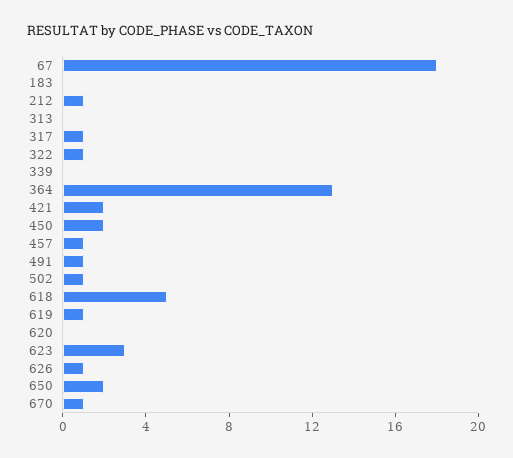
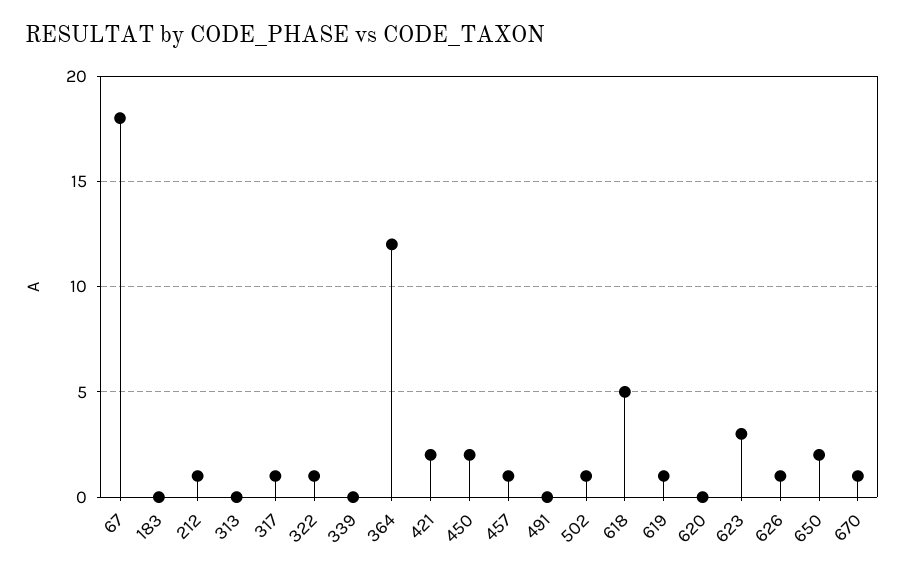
  {
    "67": 18,
    "183": 0,
    "212": 1,
    "313": 0,
    "317": 1,
    "322": 1,
    "339": 0,
-   "364": 13,
+   "364": 12,
    "421": 2,
    "450": 2,
    "457": 1,
-   "491": 1,
+   "491": 0,
    "502": 1,
    "618": 5,
    "619": 1,
    "620": 0,
    "623": 3,
    "626": 1,
    "650": 2,
    "670": 1
  }

